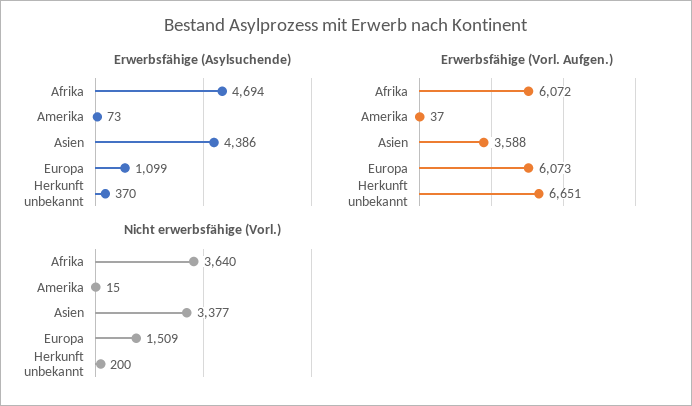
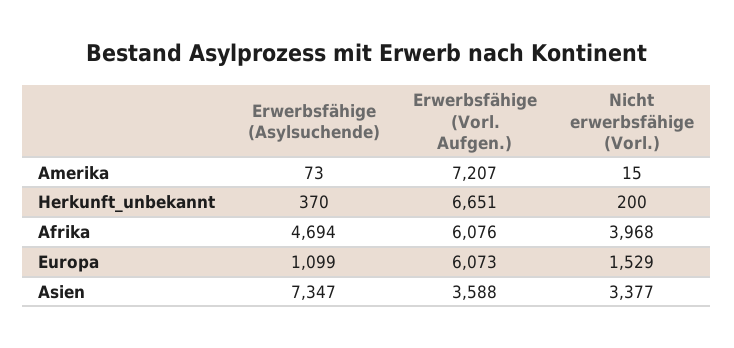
  {
    "Erwerbsfähige (Asylsuchende)": {
      "Afrika": 4694,
      "Amerika": 73,
-     "Asien": 4386,
+     "Asien": 7347,
      "Europa": 1099,
      "Herkunft unbekannt": 370
    },
    "Erwerbsfähige (Vorl. Aufgen.)": {
-     "Afrika": 6072,
+     "Afrika": 6076,
-     "Amerika": 37,
+     "Amerika": 7207,
      "Asien": 3588,
      "Europa": 6073,
      "Herkunft unbekannt": 6651
    },
    "Nicht erwerbsfähige (Vorl.)": {
-     "Afrika": 3640,
+     "Afrika": 3968,
      "Amerika": 15,
      "Asien": 3377,
-     "Europa": 1509,
+     "Europa": 1529,
      "Herkunft unbekannt": 200
    }
  }

